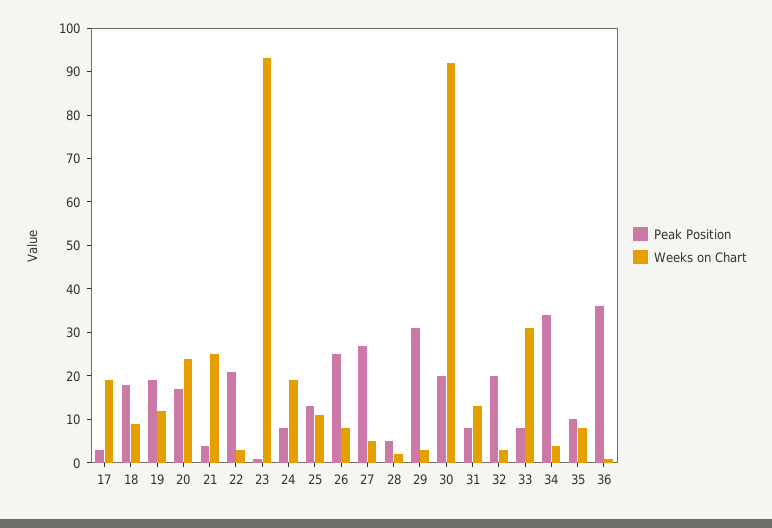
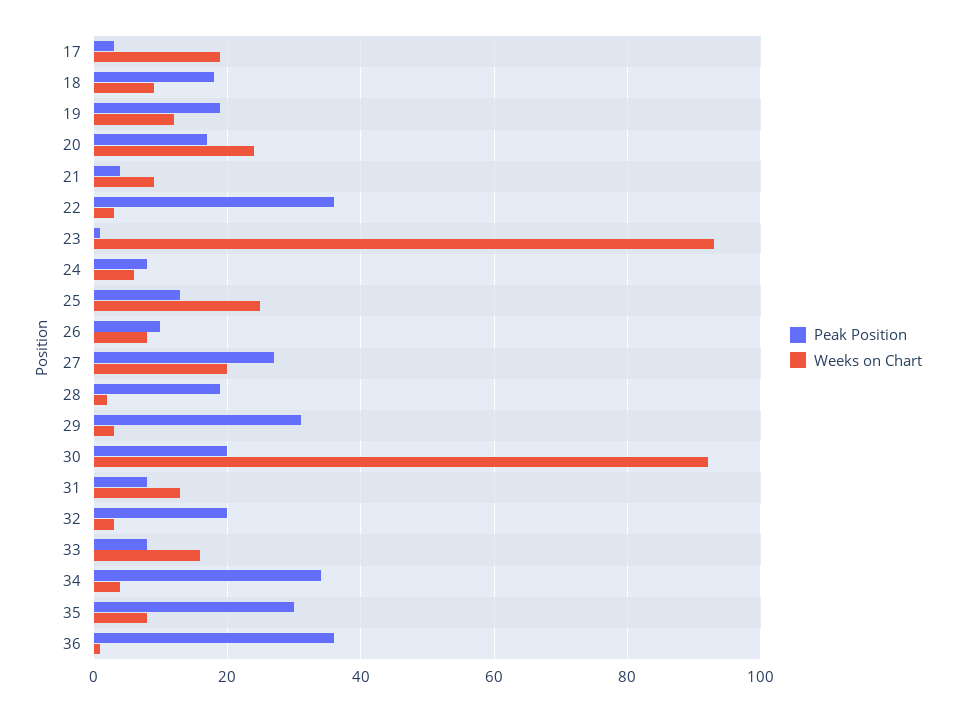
  {
    "Peak Position": {
      "17": 5,
      "18": 20,
      "19": 20,
      "20": 15,
      "21": 5,
-     "22": 20,
+     "22": 35,
      "23": 0,
      "24": 10,
      "25": 15,
-     "26": 25,
+     "26": 10,
      "27": 25,
-     "28": 5,
+     "28": 20,
      "29": 30,
      "30": 20,
      "31": 10,
      "32": 20,
      "33": 10,
      "34": 35,
-     "35": 10,
+     "35": 30,
      "36": 35
    },
    "Weeks on Chart": {
      "17": 20,
      "18": 10,
      "19": 10,
      "20": 25,
-     "21": 25,
+     "21": 10,
      "22": 5,
      "23": 95,
-     "24": 20,
+     "24": 5,
-     "25": 10,
+     "25": 25,
      "26": 10,
-     "27": 5,
+     "27": 20,
      "28": 0,
      "29": 5,
      "30": 90,
      "31": 15,
      "32": 5,
-     "33": 30,
+     "33": 15,
      "34": 5,
      "35": 10,
      "36": 0
    }
  }

